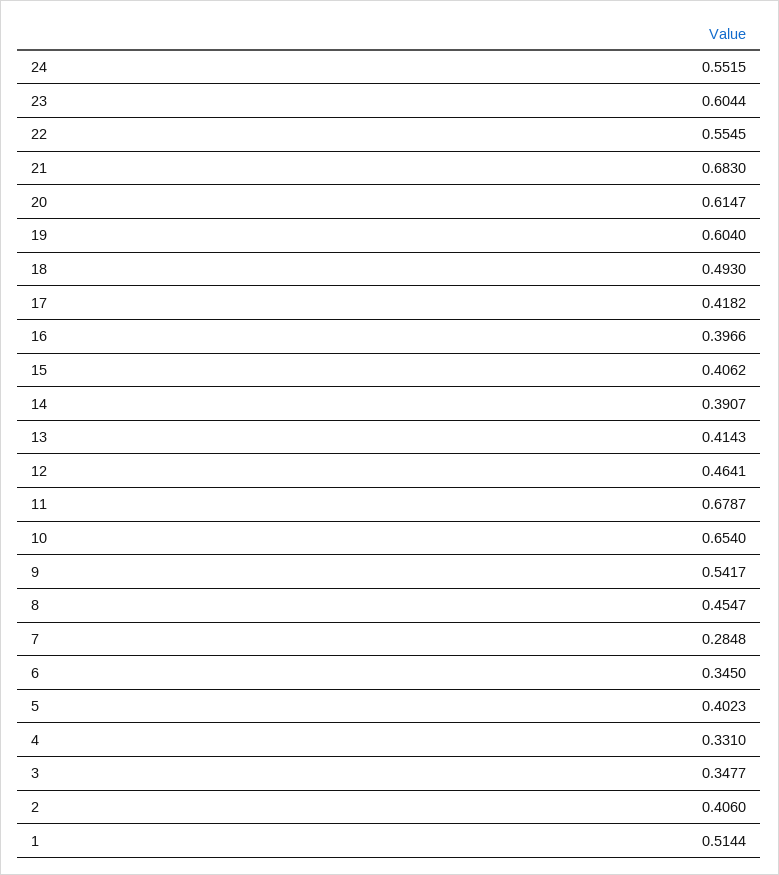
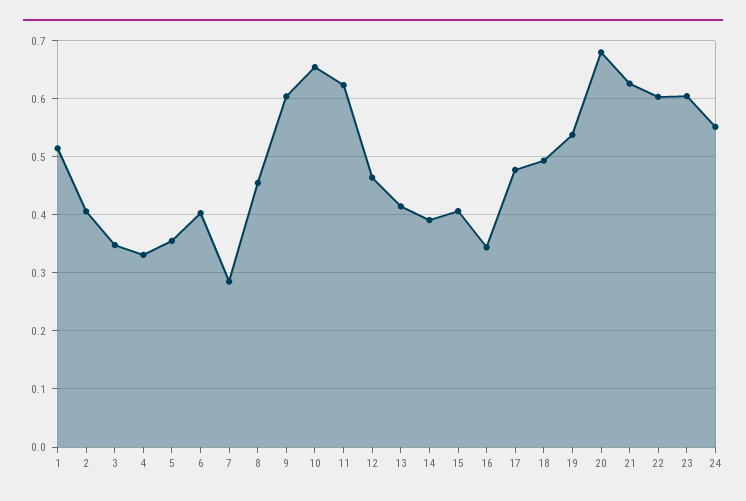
  {
    "24": 0.5515,
    "23": 0.6044,
-   "22": 0.5545,
+   "22": 0.6,
-   "21": 0.683,
+   "21": 0.62,
-   "20": 0.6147,
+   "20": 0.68,
-   "19": 0.604,
+   "19": 0.54,
    "18": 0.493,
-   "17": 0.4182,
+   "17": 0.48,
-   "16": 0.3966,
+   "16": 0.34,
    "15": 0.4062,
    "14": 0.3907,
    "13": 0.4143,
    "12": 0.4641,
-   "11": 0.6787,
+   "11": 0.62,
    "10": 0.654,
-   "9": 0.5417,
+   "9": 0.6,
    "8": 0.4547,
    "7": 0.2848,
-   "6": 0.345,
+   "6": 0.4,
-   "5": 0.4023,
+   "5": 0.36,
    "4": 0.331,
    "3": 0.3477,
    "2": 0.406,
    "1": 0.5144
  }

